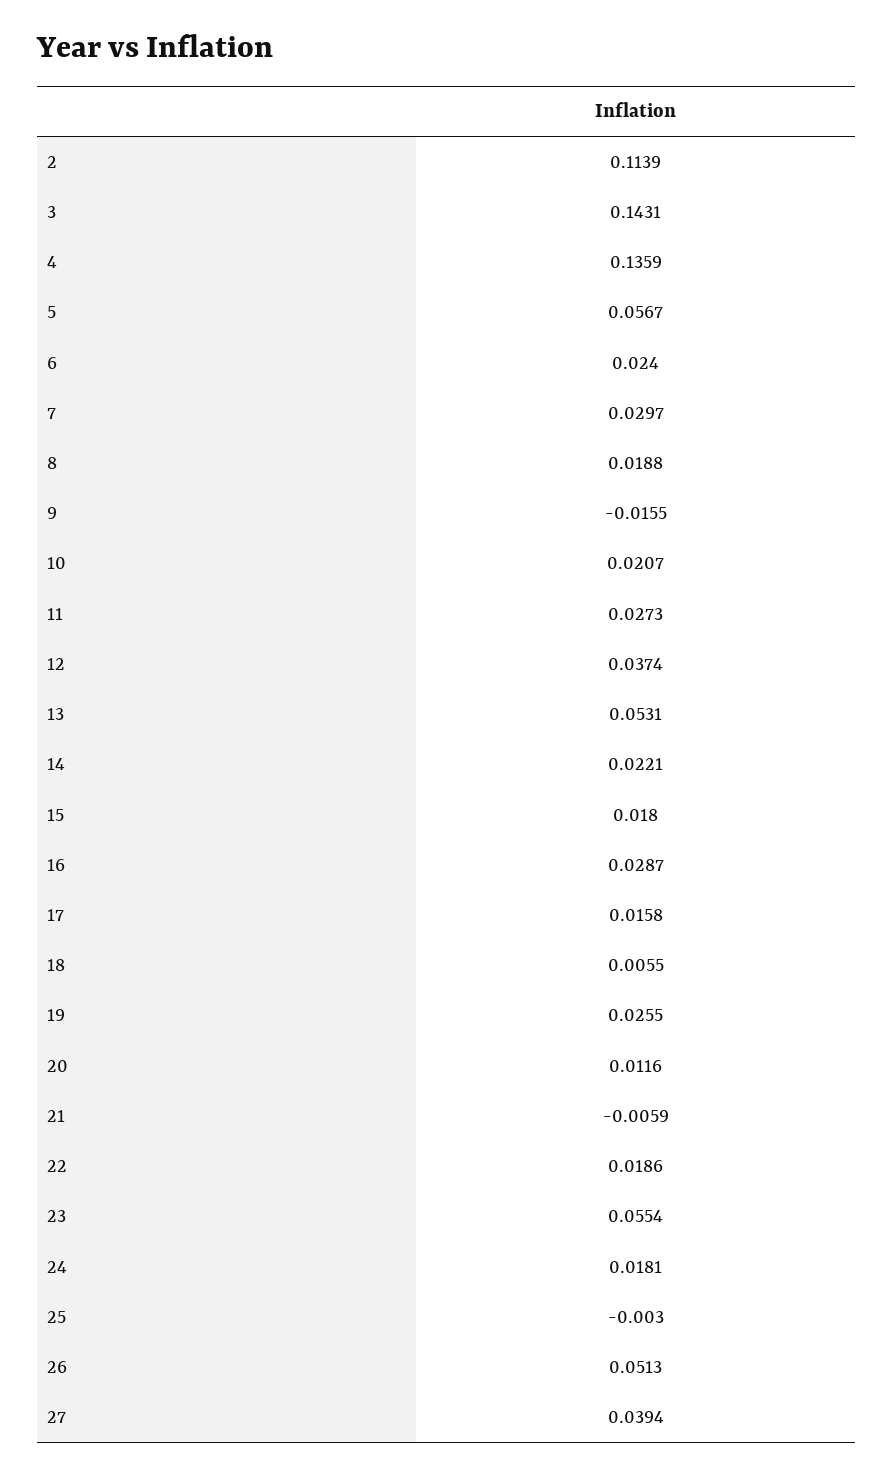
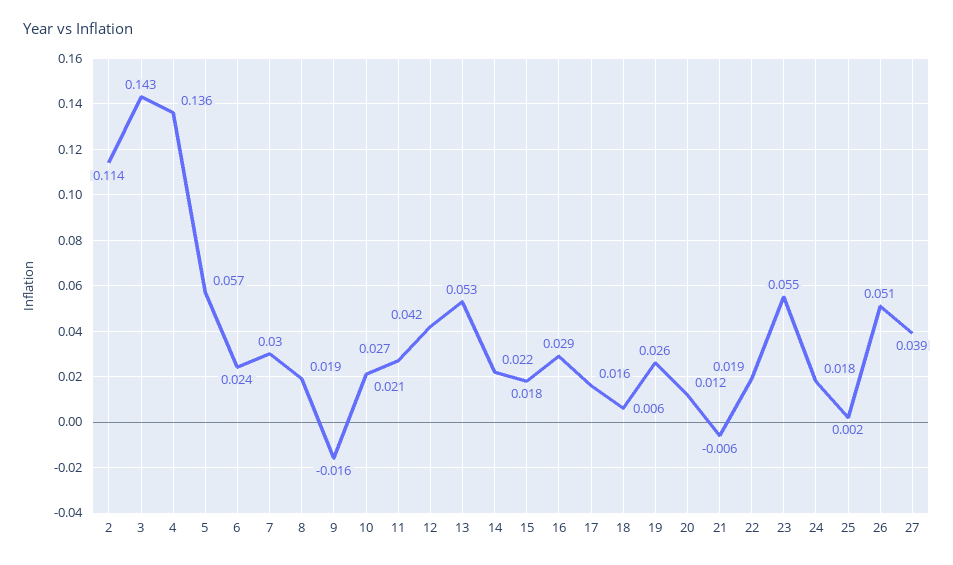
  {
    "2": 0.1139,
    "3": 0.1431,
    "4": 0.1359,
    "5": 0.0567,
    "6": 0.024,
    "7": 0.0297,
    "8": 0.0188,
    "9": -0.0155,
    "10": 0.0207,
    "11": 0.0273,
-   "12": 0.0374,
+   "12": 0.042,
    "13": 0.0531,
    "14": 0.0221,
    "15": 0.018,
    "16": 0.0287,
    "17": 0.0158,
    "18": 0.0055,
    "19": 0.0255,
    "20": 0.0116,
    "21": -0.0059,
    "22": 0.0186,
    "23": 0.0554,
    "24": 0.0181,
-   "25": -0.003,
+   "25": 0.002,
    "26": 0.0513,
    "27": 0.0394
  }

